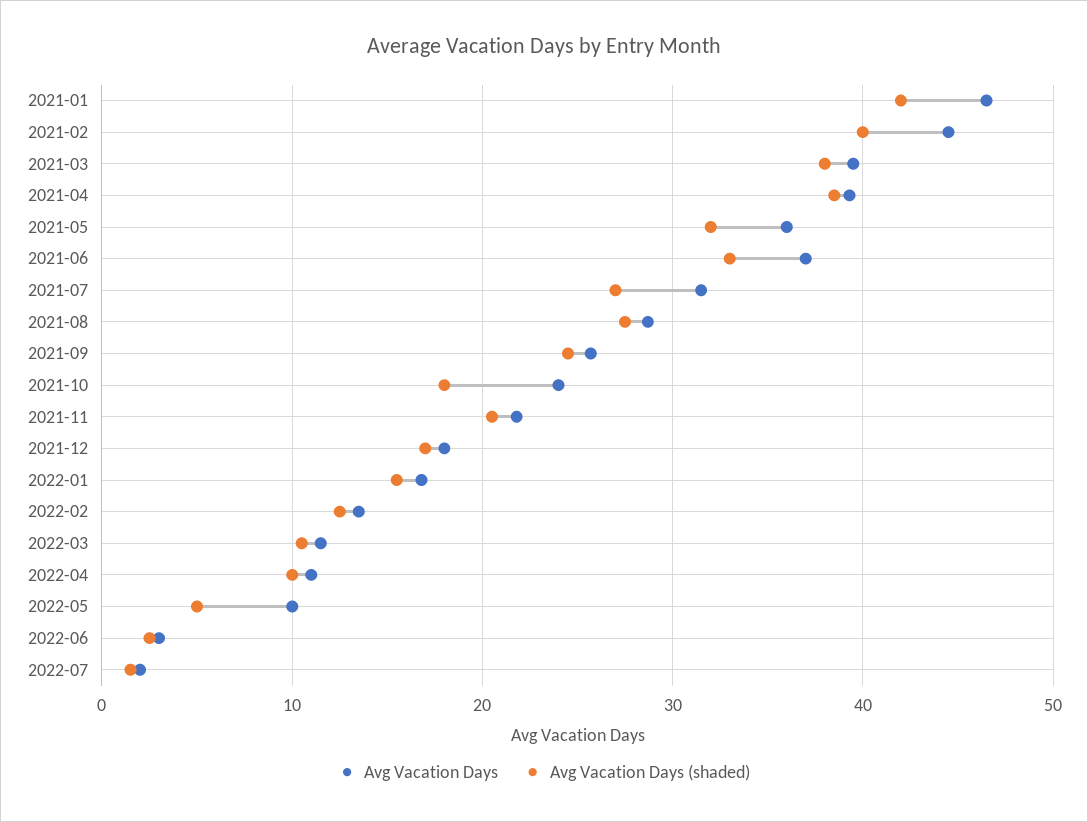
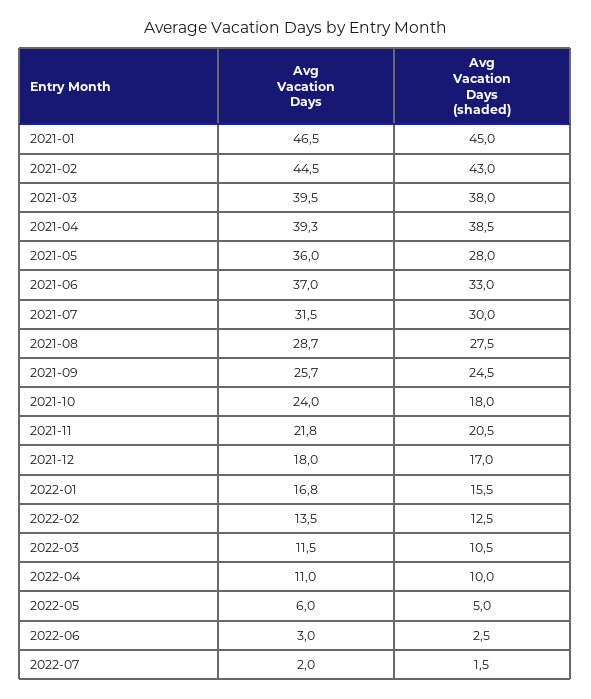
  {
    "Avg Vacation Days": {
      "2021-01": 46.5,
      "2021-02": 44.5,
      "2021-03": 39.5,
      "2021-04": 39.3,
      "2021-05": 36,
      "2021-06": 37,
      "2021-07": 31.5,
      "2021-08": 28.7,
      "2021-09": 25.7,
      "2021-10": 24,
      "2021-11": 21.8,
      "2021-12": 18,
      "2022-01": 16.8,
      "2022-02": 13.5,
      "2022-03": 11.5,
      "2022-04": 11,
-     "2022-05": 10,
+     "2022-05": 6,
      "2022-06": 3,
      "2022-07": 2
    },
    "Avg Vacation Days (shaded)": {
-     "2021-01": 42,
+     "2021-01": 45,
-     "2021-02": 40,
+     "2021-02": 43,
      "2021-03": 38,
      "2021-04": 38.5,
-     "2021-05": 32,
+     "2021-05": 28,
      "2021-06": 33,
-     "2021-07": 27,
+     "2021-07": 30,
      "2021-08": 27.5,
      "2021-09": 24.5,
      "2021-10": 18,
      "2021-11": 20.5,
      "2021-12": 17,
      "2022-01": 15.5,
      "2022-02": 12.5,
      "2022-03": 10.5,
      "2022-04": 10,
      "2022-05": 5,
      "2022-06": 2.5,
      "2022-07": 1.5
    }
  }

